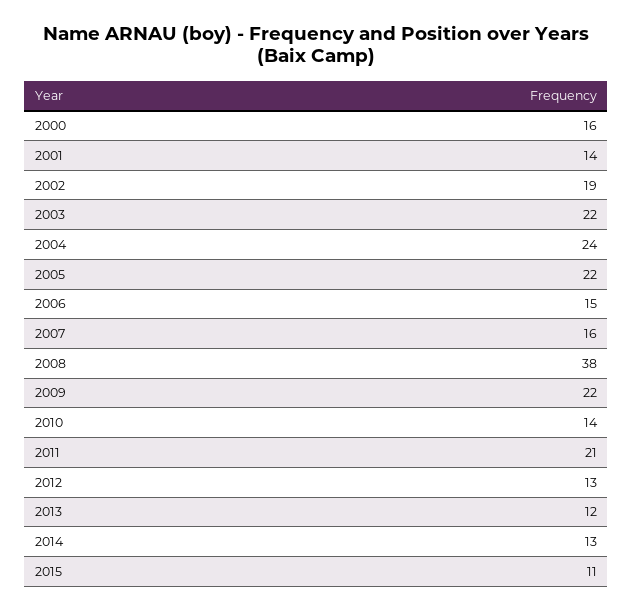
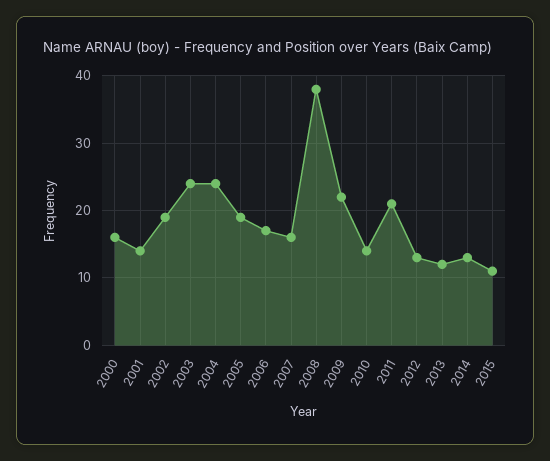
  {
    "2000": 16,
    "2001": 14,
    "2002": 19,
-   "2003": 22,
+   "2003": 24,
    "2004": 24,
-   "2005": 22,
+   "2005": 19,
-   "2006": 15,
+   "2006": 17,
    "2007": 16,
    "2008": 38,
    "2009": 22,
    "2010": 14,
    "2011": 21,
    "2012": 13,
    "2013": 12,
    "2014": 13,
    "2015": 11
  }

